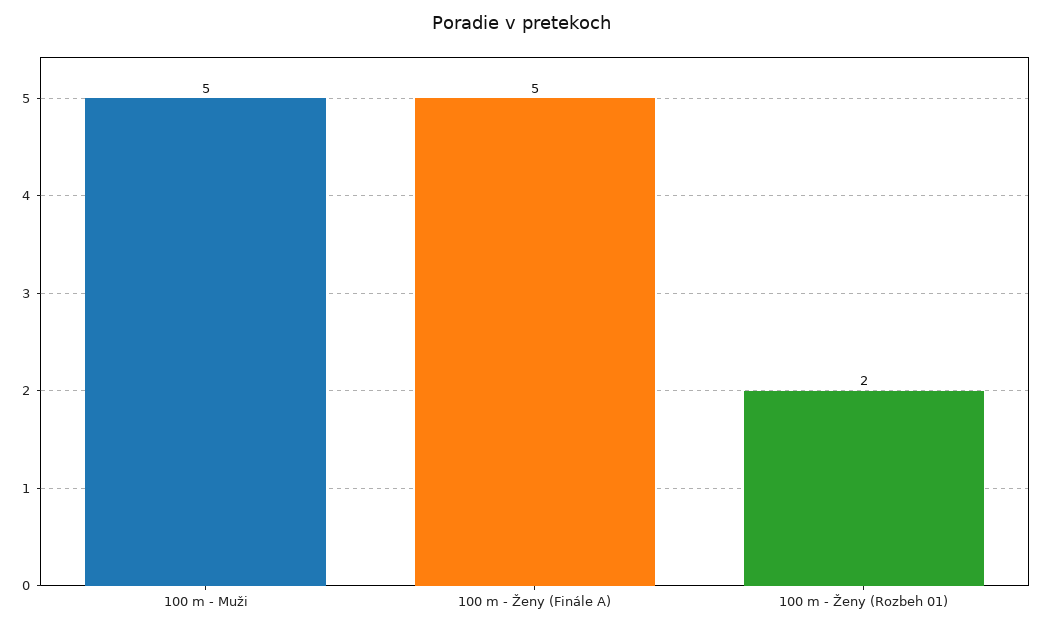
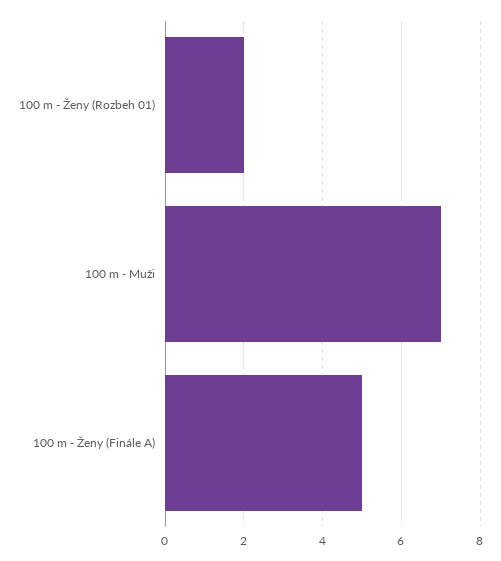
  {
-   "100 m - Muži": 5,
+   "100 m - Muži": 7,
    "100 m - Ženy (Finále A)": 5,
    "100 m - Ženy (Rozbeh 01)": 2
  }

